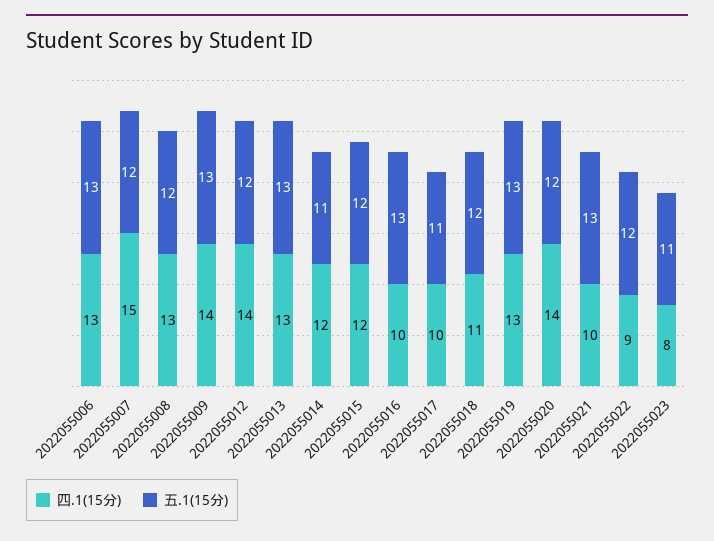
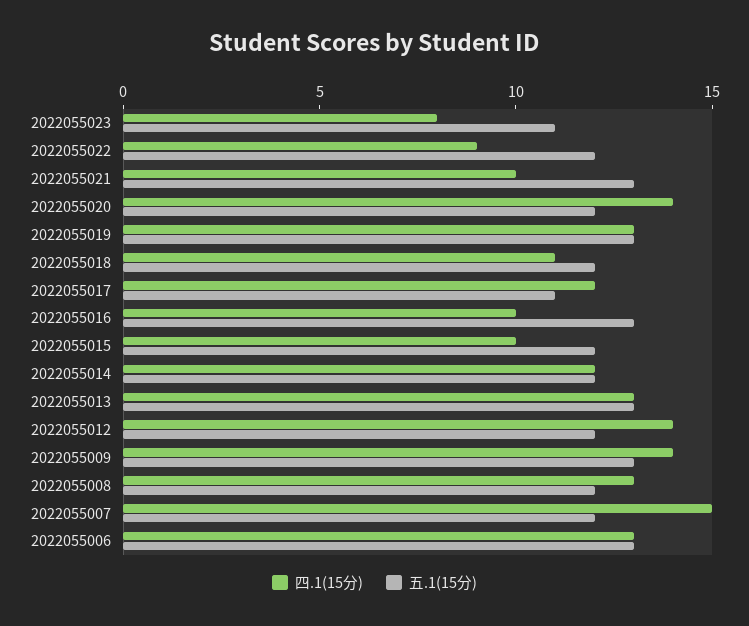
  {
    "四.1(15分)": {
      "2022055006": 13,
      "2022055007": 15,
      "2022055008": 13,
      "2022055009": 14,
      "2022055012": 14,
      "2022055013": 13,
      "2022055014": 12,
-     "2022055015": 12,
+     "2022055015": 10,
      "2022055016": 10,
-     "2022055017": 10,
+     "2022055017": 12,
      "2022055018": 11,
      "2022055019": 13,
      "2022055020": 14,
      "2022055021": 10,
      "2022055022": 9,
      "2022055023": 8
    },
    "五.1(15分)": {
      "2022055006": 13,
      "2022055007": 12,
      "2022055008": 12,
      "2022055009": 13,
      "2022055012": 12,
      "2022055013": 13,
-     "2022055014": 11,
+     "2022055014": 12,
      "2022055015": 12,
      "2022055016": 13,
      "2022055017": 11,
      "2022055018": 12,
      "2022055019": 13,
      "2022055020": 12,
      "2022055021": 13,
      "2022055022": 12,
      "2022055023": 11
    }
  }

